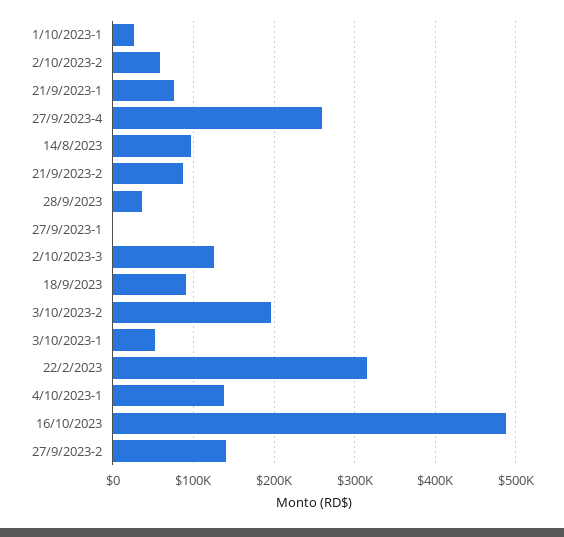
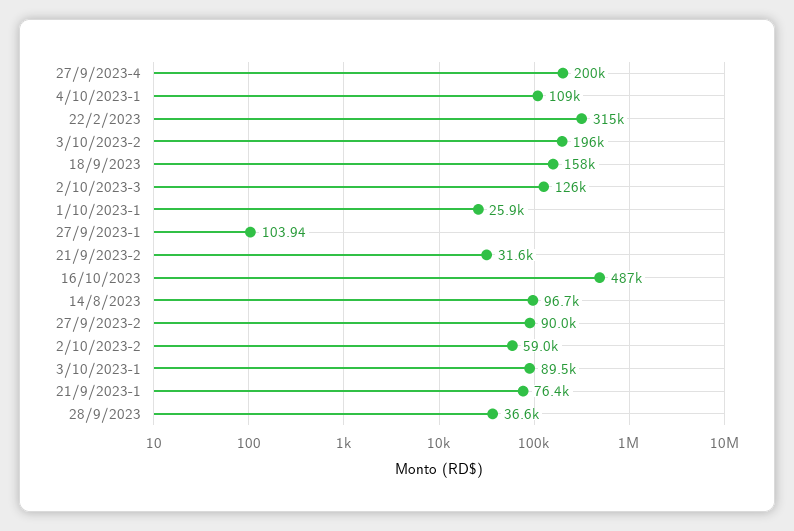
  {
    "1/10/2023-1": 25900,
    "2/10/2023-2": 59000,
    "21/9/2023-1": 76400,
-   "27/9/2023-4": 260000,
+   "27/9/2023-4": 200000,
    "14/8/2023": 96700,
-   "21/9/2023-2": 90000,
+   "21/9/2023-2": 31600,
    "28/9/2023": 36600,
    "27/9/2023-1": 103.94,
    "2/10/2023-3": 126000,
-   "18/9/2023": 90000,
+   "18/9/2023": 158000,
    "3/10/2023-2": 196000,
-   "3/10/2023-1": 50000,
+   "3/10/2023-1": 89500,
    "22/2/2023": 315000,
-   "4/10/2023-1": 140000,
+   "4/10/2023-1": 109000,
    "16/10/2023": 487000,
-   "27/9/2023-2": 140000
+   "27/9/2023-2": 90000
  }

